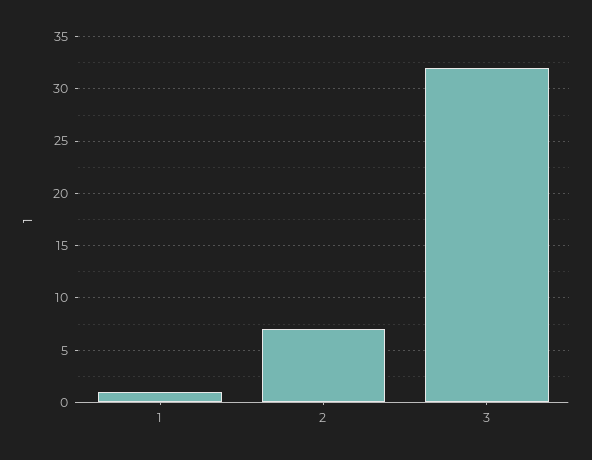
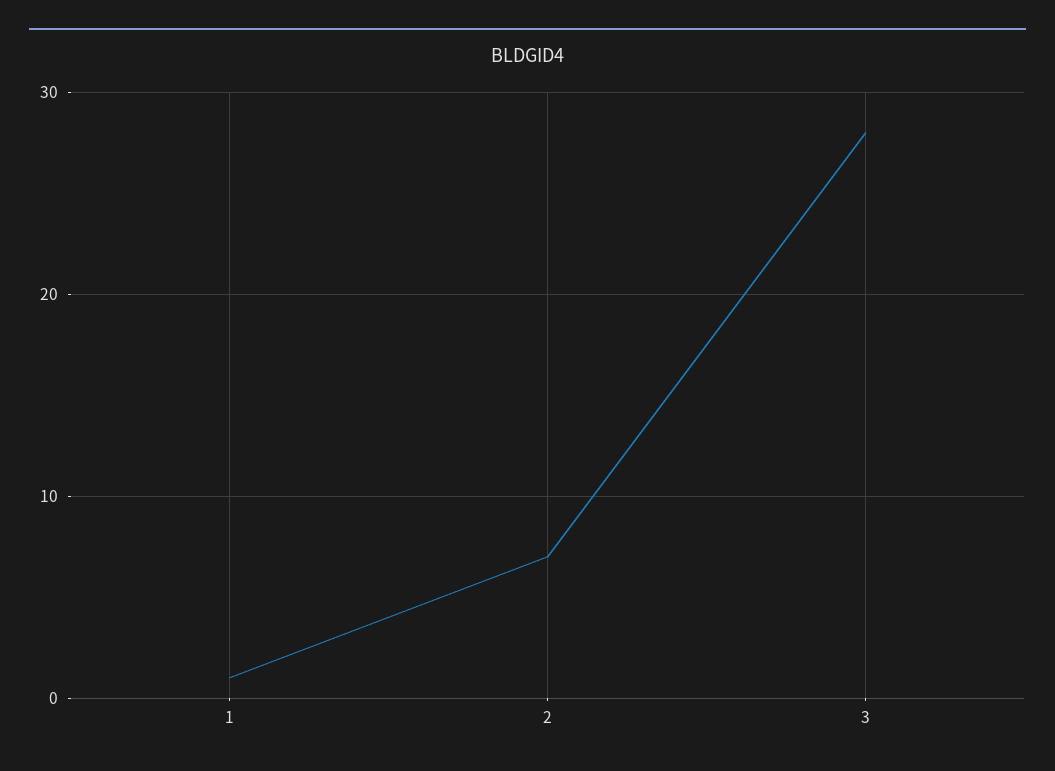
  {
    "1": 1,
    "2": 7,
-   "3": 32
+   "3": 28
  }

